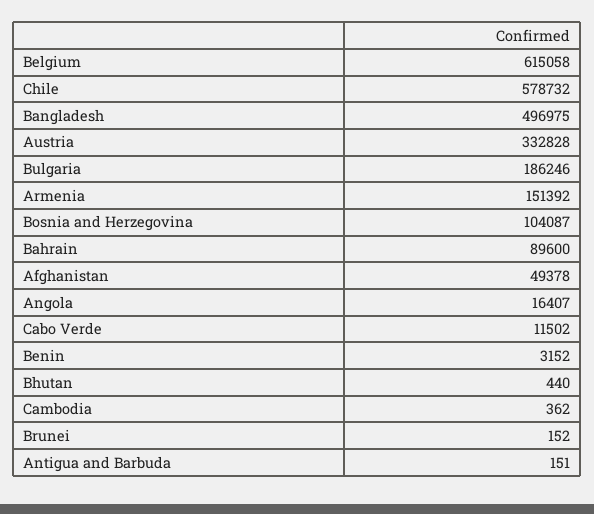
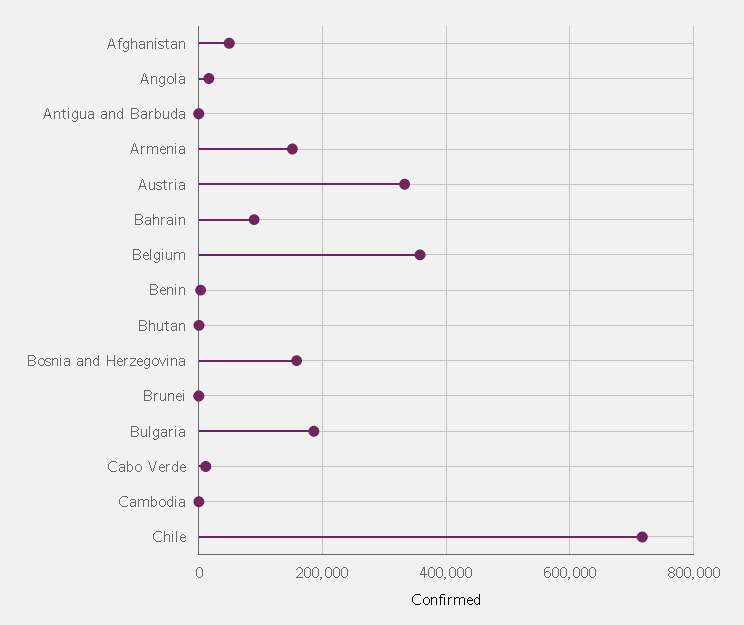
  {
-   "Belgium": 615058,
+   "Belgium": 360000,
-   "Chile": 578732,
+   "Chile": 720000,
-   "Bangladesh": 496975,
    "Austria": 332828,
    "Bulgaria": 186246,
    "Armenia": 151392,
-   "Bosnia and Herzegovina": 104087,
+   "Bosnia and Herzegovina": 160000,
    "Bahrain": 89600,
    "Afghanistan": 49378,
    "Angola": 16407,
    "Cabo Verde": 11502,
    "Benin": 3152,
    "Bhutan": 440,
    "Cambodia": 362,
    "Brunei": 152,
    "Antigua and Barbuda": 151
  }

